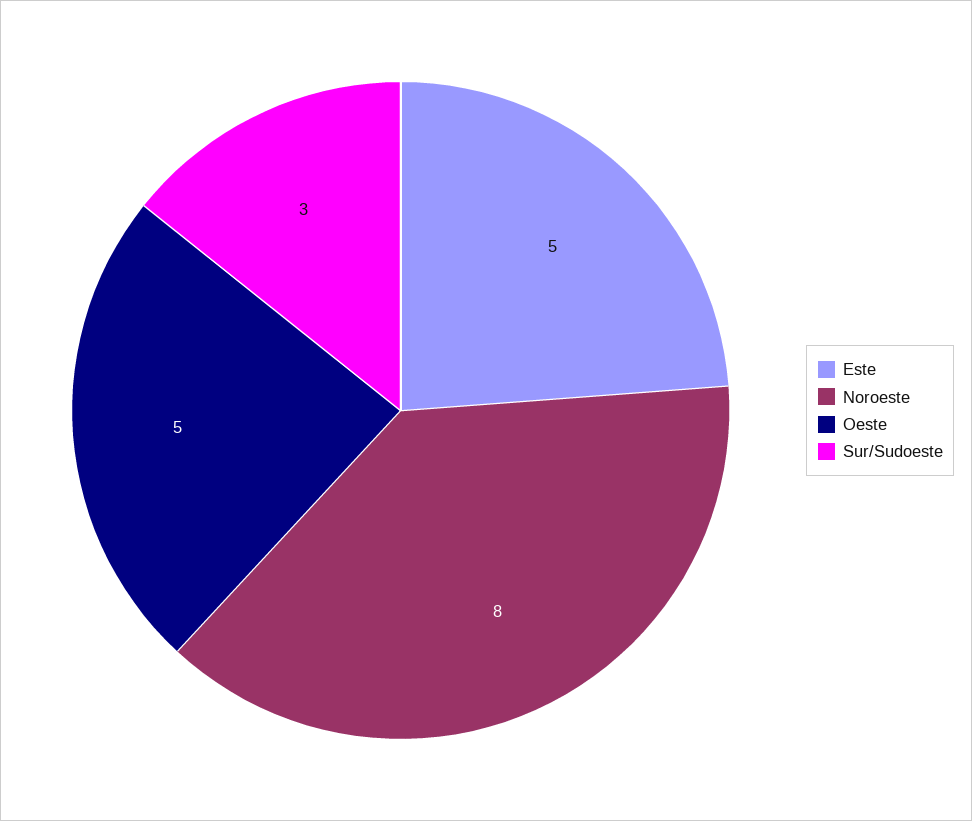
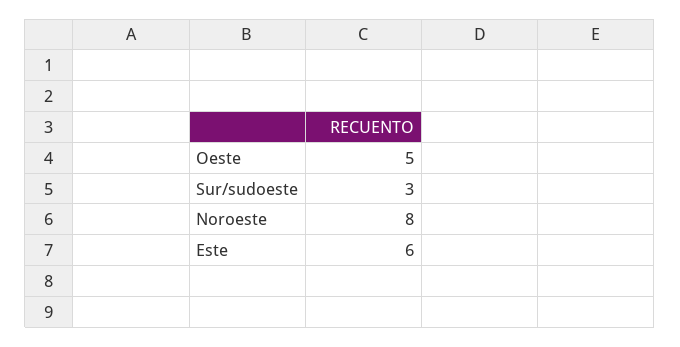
  {
-   "Este": 5,
+   "Este": 6,
    "Noroeste": 8,
    "Oeste": 5,
    "Sur/Sudoeste": 3
  }

